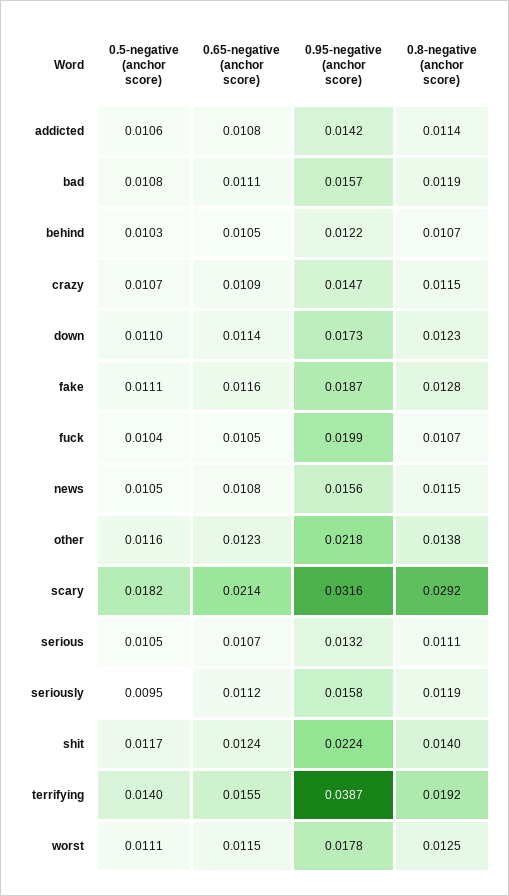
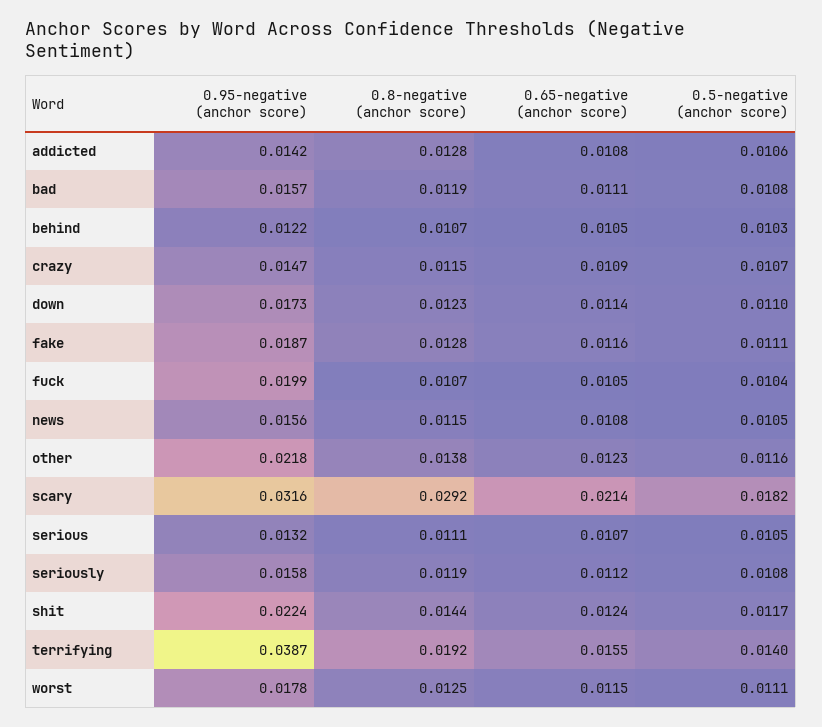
  {
    "0.5-negative (anchor score)": {
      "addicted": 0.0106,
      "bad": 0.0108,
      "behind": 0.0103,
      "crazy": 0.0107,
      "down": 0.011,
      "fake": 0.0111,
      "fuck": 0.0104,
      "news": 0.0105,
      "other": 0.0116,
      "scary": 0.0182,
      "serious": 0.0105,
-     "seriously": 0.0095,
+     "seriously": 0.0108,
      "shit": 0.0117,
      "terrifying": 0.014,
      "worst": 0.0111
    },
    "0.65-negative (anchor score)": {
      "addicted": 0.0108,
      "bad": 0.0111,
      "behind": 0.0105,
      "crazy": 0.0109,
      "down": 0.0114,
      "fake": 0.0116,
      "fuck": 0.0105,
      "news": 0.0108,
      "other": 0.0123,
      "scary": 0.0214,
      "serious": 0.0107,
      "seriously": 0.0112,
      "shit": 0.0124,
      "terrifying": 0.0155,
      "worst": 0.0115
    },
    "0.95-negative (anchor score)": {
      "addicted": 0.0142,
      "bad": 0.0157,
      "behind": 0.0122,
      "crazy": 0.0147,
      "down": 0.0173,
      "fake": 0.0187,
      "fuck": 0.0199,
      "news": 0.0156,
      "other": 0.0218,
      "scary": 0.0316,
      "serious": 0.0132,
      "seriously": 0.0158,
      "shit": 0.0224,
      "terrifying": 0.0387,
      "worst": 0.0178
    },
    "0.8-negative (anchor score)": {
-     "addicted": 0.0114,
+     "addicted": 0.0128,
      "bad": 0.0119,
      "behind": 0.0107,
      "crazy": 0.0115,
      "down": 0.0123,
      "fake": 0.0128,
      "fuck": 0.0107,
      "news": 0.0115,
      "other": 0.0138,
      "scary": 0.0292,
      "serious": 0.0111,
      "seriously": 0.0119,
-     "shit": 0.014,
+     "shit": 0.0144,
      "terrifying": 0.0192,
      "worst": 0.0125
    }
  }

